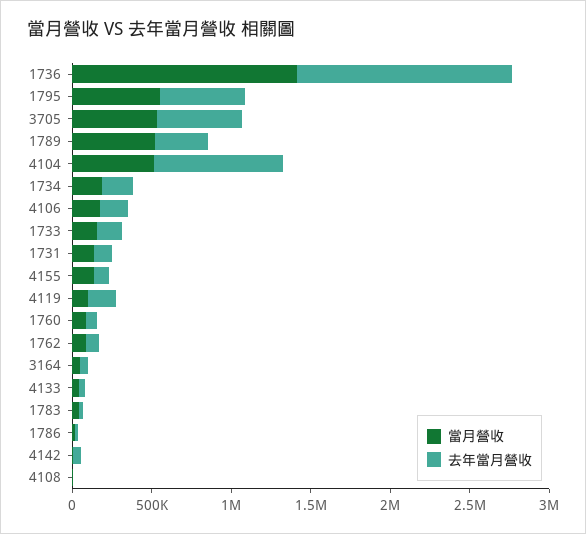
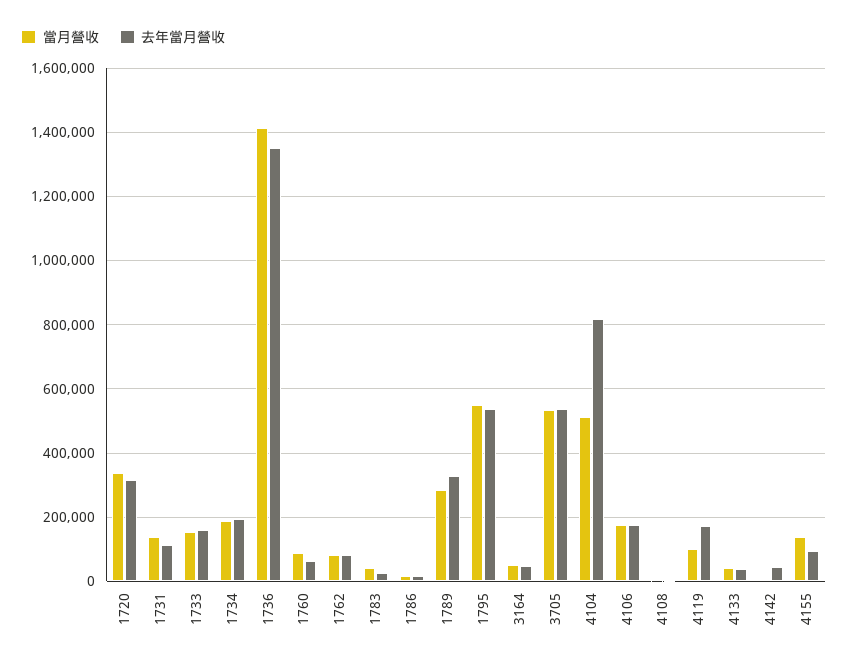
  {
    "當月營收": {
      "1736": 1420000,
      "1795": 540000,
      "3705": 540000,
-     "1789": 500000,
+     "1789": 280000,
      "4104": 520000,
      "1734": 180000,
      "4106": 180000,
      "1733": 160000,
      "1731": 140000,
      "4155": 140000,
      "4119": 100000,
      "1760": 80000,
      "1762": 80000,
      "3164": 40000,
      "4133": 40000,
      "1783": 40000,
      "1786": 20000,
      "4142": 0,
-     "4108": 0
+     "4108": 0,
+     "1720": 340000
    },
    "去年當月營收": {
      "1736": 1360000,
      "1795": 540000,
      "3705": 540000,
      "1789": 320000,
      "4104": 820000,
      "1734": 200000,
      "4106": 180000,
      "1733": 160000,
      "1731": 120000,
      "4155": 100000,
      "4119": 180000,
      "1760": 60000,
      "1762": 80000,
      "3164": 40000,
      "4133": 40000,
      "1783": 20000,
      "1786": 20000,
      "4142": 40000,
-     "4108": 0
+     "4108": 0,
+     "1720": 320000
    }
  }

